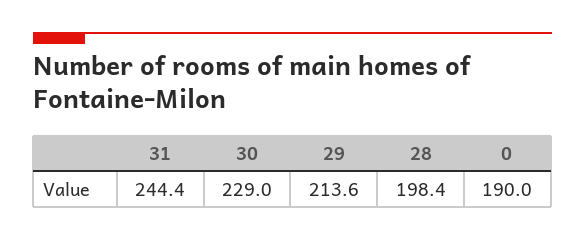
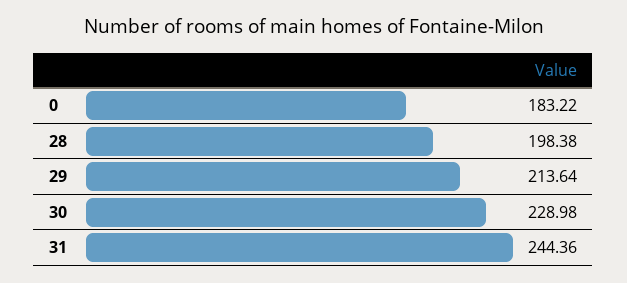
  {
    "31": 244.36,
    "30": 228.98,
    "29": 213.64,
    "28": 198.38,
-   "0": 190
+   "0": 183.22
  }

